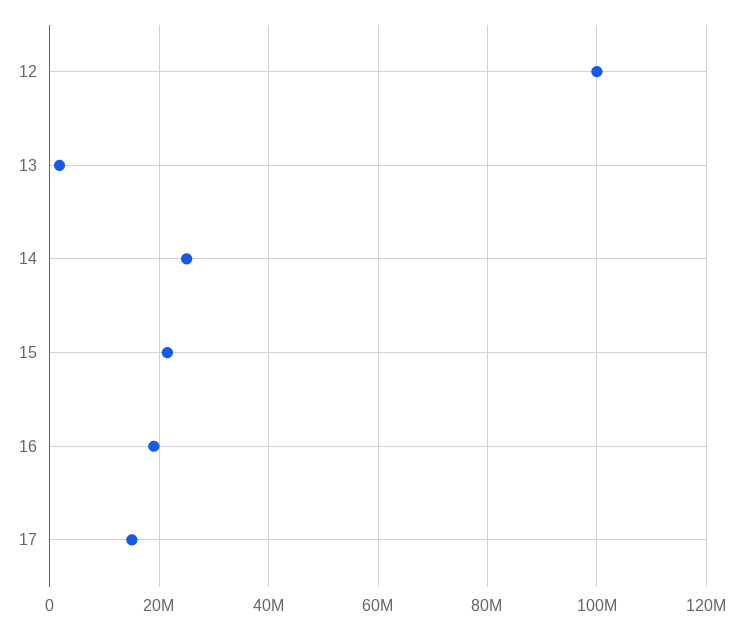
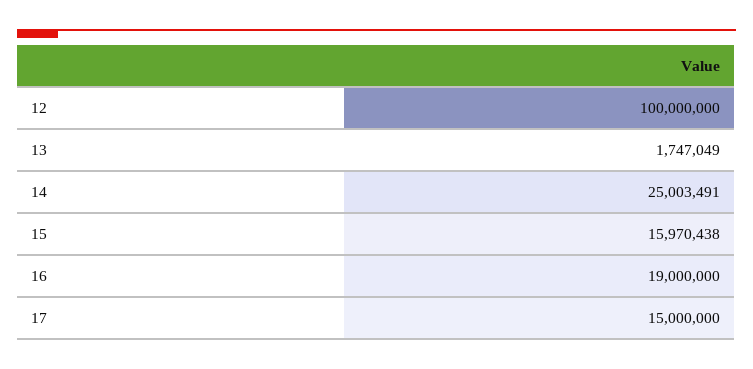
  {
    "12": 100000000,
    "13": 1747049,
    "14": 25003491,
-   "15": 22000000,
+   "15": 15970438,
    "16": 19000000,
    "17": 15000000
  }

